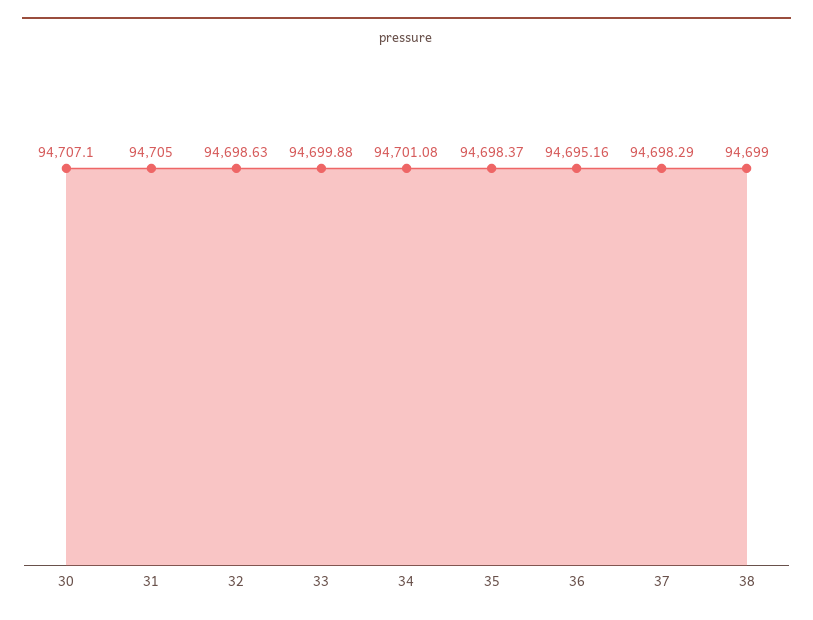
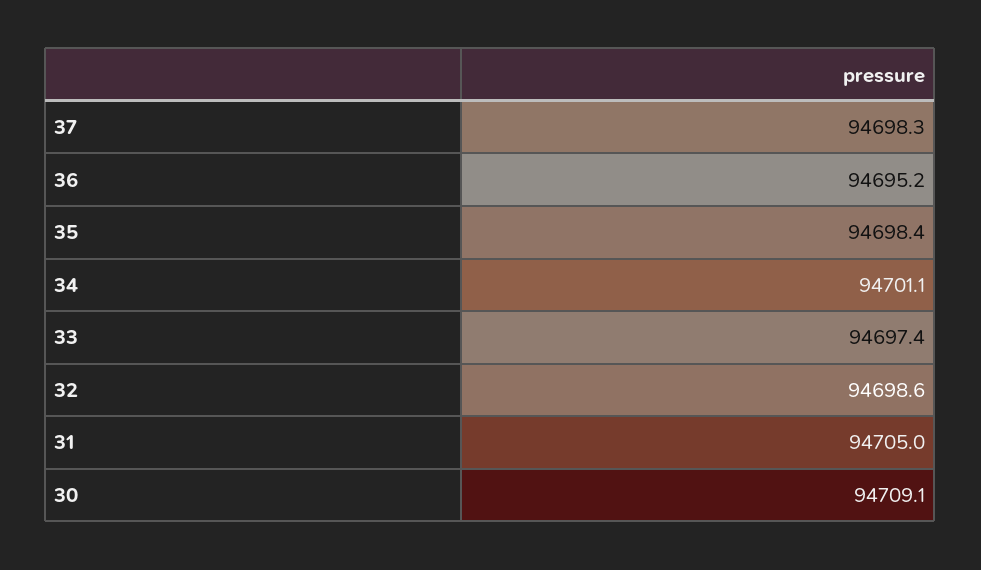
  {
-   "30": 94707.1,
+   "30": 94709.1,
    "31": 94705,
    "32": 94698.63,
-   "33": 94699.88,
+   "33": 94697.4,
    "34": 94701.08,
    "35": 94698.37,
    "36": 94695.16,
-   "37": 94698.29,
+   "37": 94698.29
-   "38": 94699
  }

